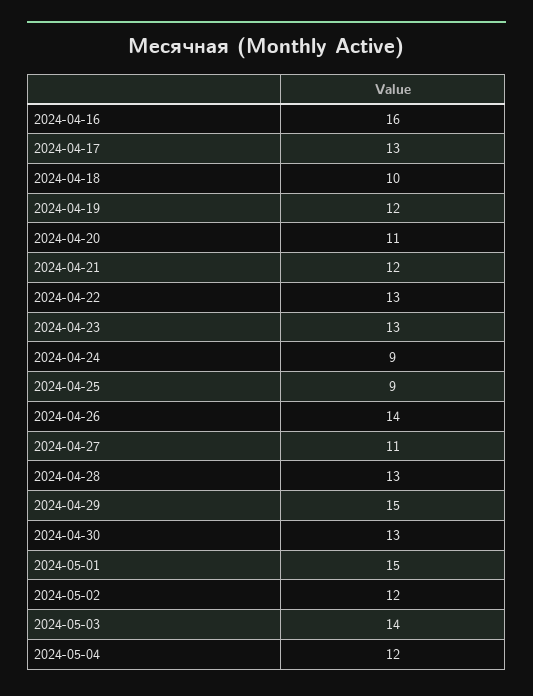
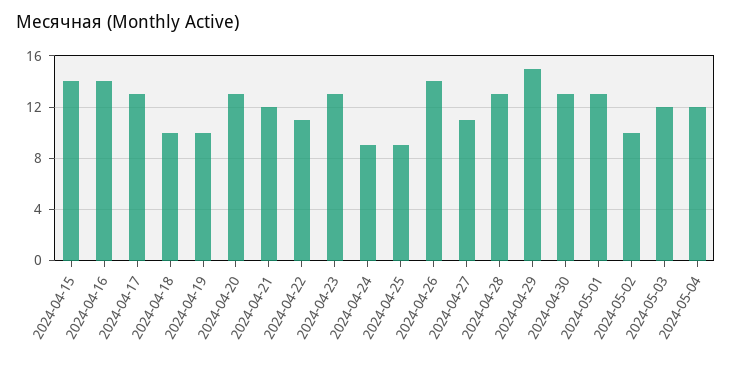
  {
-   "2024-04-16": 16,
+   "2024-04-16": 14,
    "2024-04-17": 13,
    "2024-04-18": 10,
-   "2024-04-19": 12,
+   "2024-04-19": 10,
-   "2024-04-20": 11,
+   "2024-04-20": 13,
    "2024-04-21": 12,
-   "2024-04-22": 13,
+   "2024-04-22": 11,
    "2024-04-23": 13,
    "2024-04-24": 9,
    "2024-04-25": 9,
    "2024-04-26": 14,
    "2024-04-27": 11,
    "2024-04-28": 13,
    "2024-04-29": 15,
    "2024-04-30": 13,
-   "2024-05-01": 15,
+   "2024-05-01": 13,
-   "2024-05-02": 12,
+   "2024-05-02": 10,
-   "2024-05-03": 14,
+   "2024-05-03": 12,
-   "2024-05-04": 12
+   "2024-05-04": 12,
+   "2024-04-15": 14
  }

